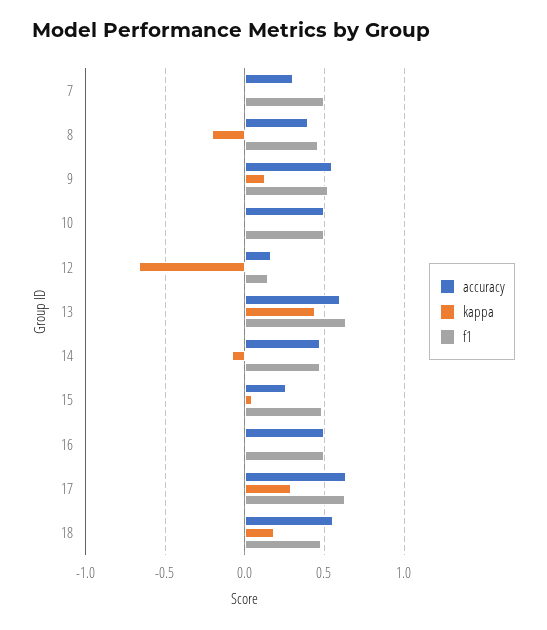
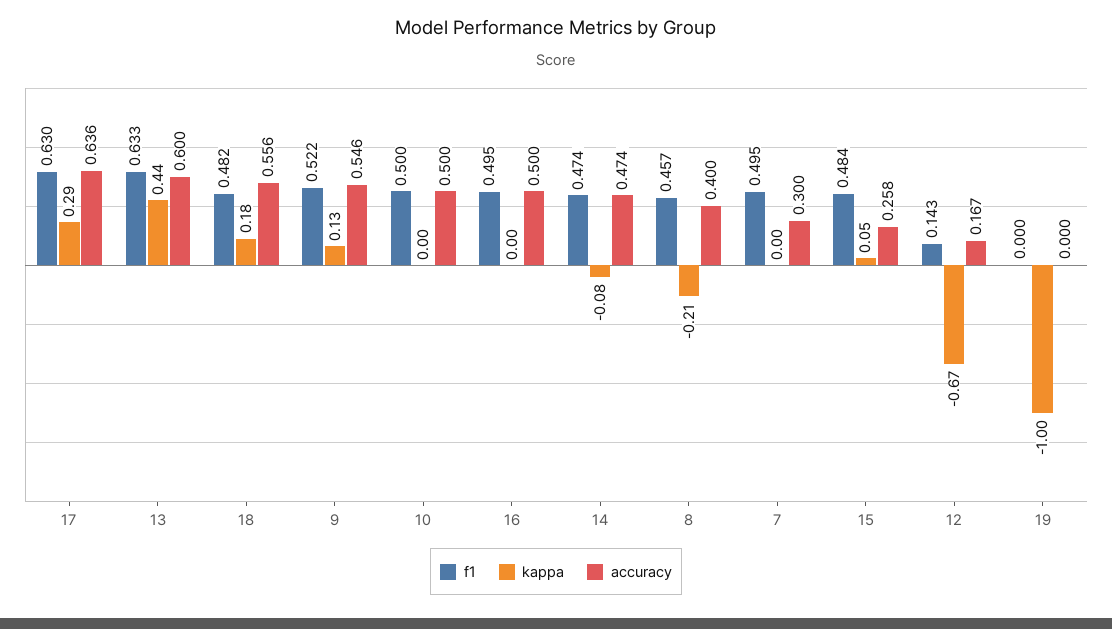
  {
    "accuracy": {
      "7": 0.3,
      "8": 0.4,
      "9": 0.546,
      "10": 0.5,
      "12": 0.167,
      "13": 0.6,
      "14": 0.474,
      "15": 0.258,
      "16": 0.5,
      "17": 0.636,
-     "18": 0.556
+     "18": 0.556,
+     "19": 0
    },
    "kappa": {
      "7": 0,
      "8": -0.21,
      "9": 0.13,
      "10": 0,
      "12": -0.67,
      "13": 0.44,
      "14": -0.08,
      "15": 0.05,
      "16": 0,
      "17": 0.29,
-     "18": 0.18
+     "18": 0.18,
+     "19": -1
    },
    "f1": {
      "7": 0.495,
      "8": 0.457,
      "9": 0.522,
      "10": 0.5,
      "12": 0.143,
      "13": 0.633,
      "14": 0.474,
      "15": 0.484,
      "16": 0.495,
      "17": 0.63,
-     "18": 0.482
+     "18": 0.482,
+     "19": 0
    }
  }

